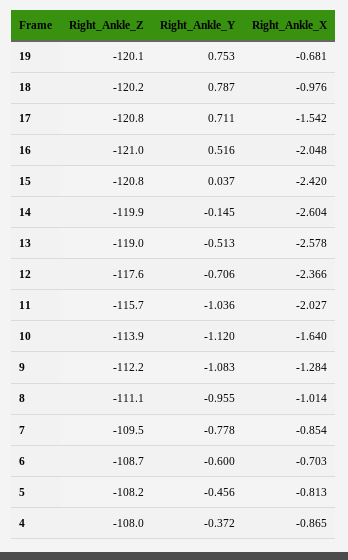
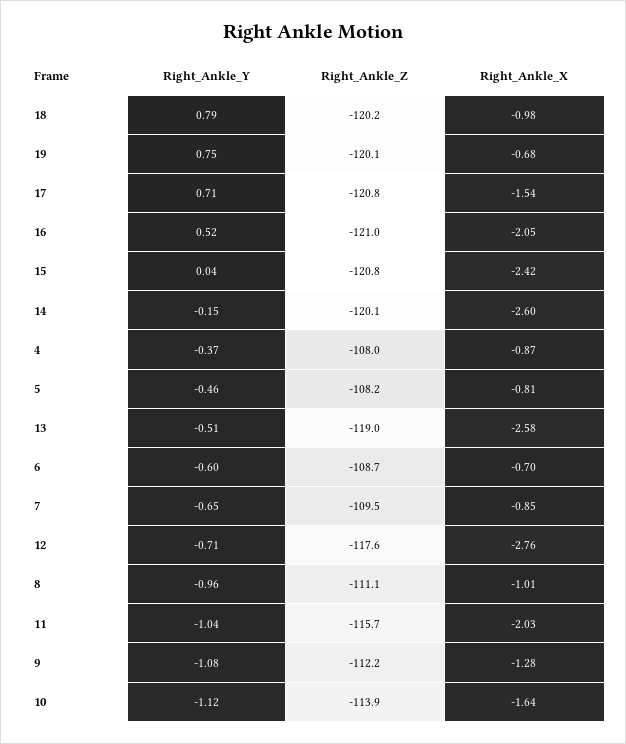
  {
    "Right_Ankle_Z": {
      "19": -120.1,
      "18": -120.2,
      "17": -120.8,
      "16": -121,
      "15": -120.8,
-     "14": -119.9,
+     "14": -120.1,
      "13": -119,
      "12": -117.6,
      "11": -115.7,
      "10": -113.9,
      "9": -112.2,
      "8": -111.1,
      "7": -109.5,
      "6": -108.7,
      "5": -108.2,
      "4": -108
    },
    "Right_Ankle_Y": {
      "19": 0.753,
      "18": 0.787,
      "17": 0.711,
      "16": 0.516,
      "15": 0.037,
      "14": -0.145,
      "13": -0.513,
      "12": -0.706,
      "11": -1.036,
      "10": -1.12,
      "9": -1.083,
      "8": -0.955,
-     "7": -0.778,
+     "7": -0.65,
      "6": -0.6,
      "5": -0.456,
      "4": -0.372
    },
    "Right_Ankle_X": {
      "19": -0.681,
      "18": -0.976,
      "17": -1.542,
      "16": -2.048,
      "15": -2.42,
      "14": -2.604,
      "13": -2.578,
-     "12": -2.366,
+     "12": -2.76,
      "11": -2.027,
      "10": -1.64,
      "9": -1.284,
      "8": -1.014,
      "7": -0.854,
      "6": -0.703,
      "5": -0.813,
      "4": -0.865
    }
  }

